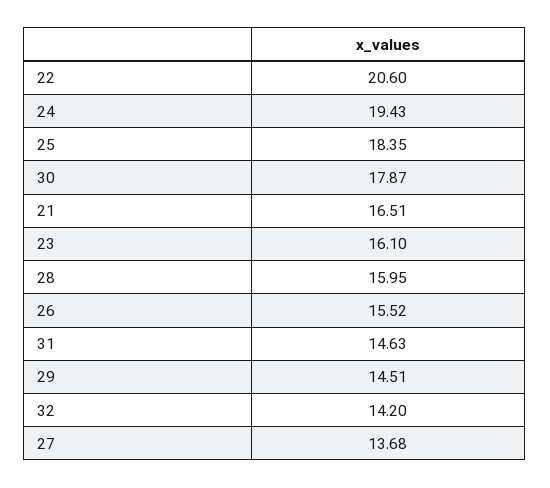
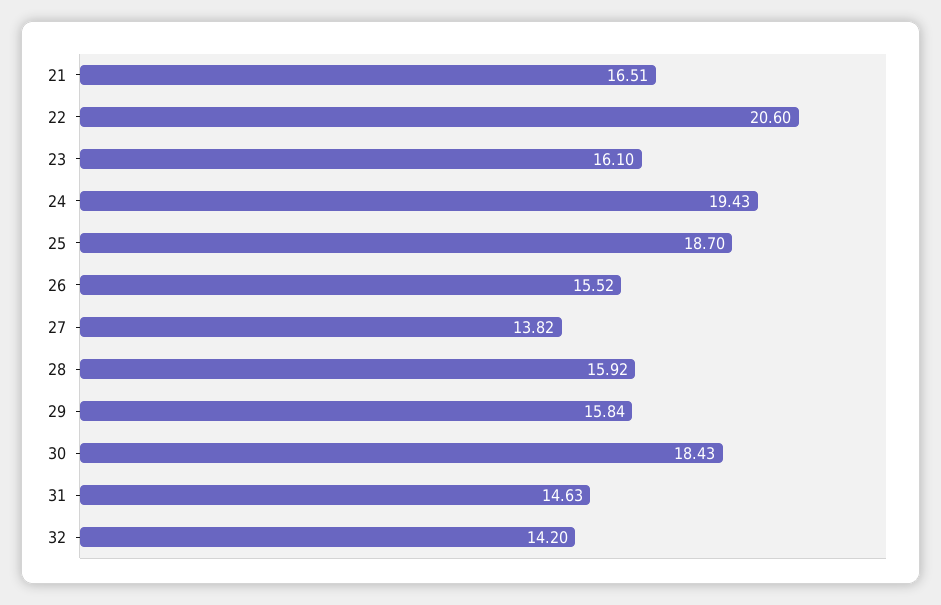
  {
    "22": 20.6,
    "24": 19.43,
-   "25": 18.35,
+   "25": 18.7,
-   "30": 17.87,
+   "30": 18.43,
    "21": 16.51,
    "23": 16.1,
-   "28": 15.95,
+   "28": 15.92,
    "26": 15.52,
    "31": 14.63,
-   "29": 14.51,
+   "29": 15.84,
    "32": 14.2,
-   "27": 13.68
+   "27": 13.82
  }

